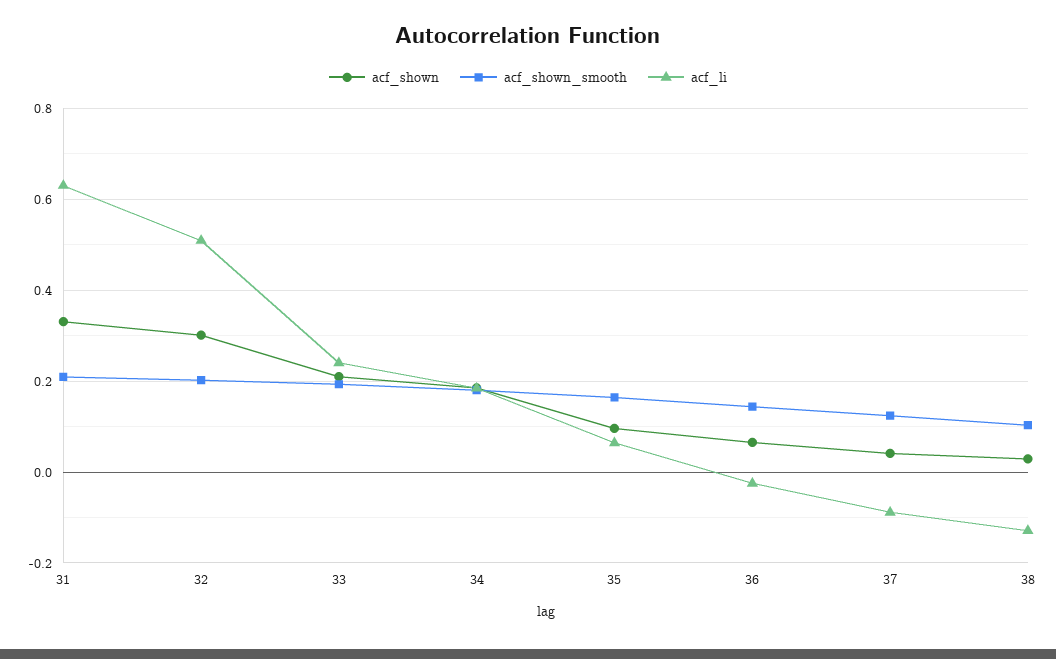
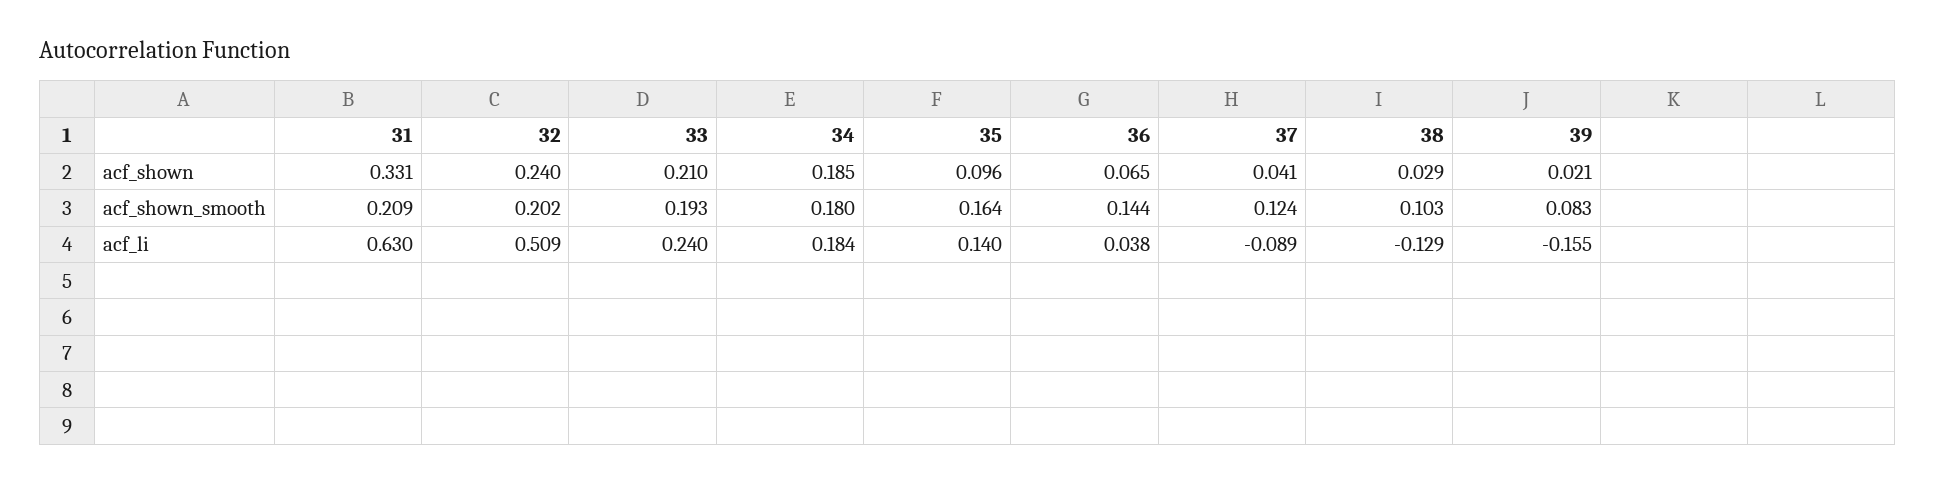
  {
    "acf_shown": {
      "31": 0.331,
-     "32": 0.3,
+     "32": 0.24,
      "33": 0.21,
      "34": 0.185,
      "35": 0.096,
      "36": 0.065,
      "37": 0.041,
-     "38": 0.029
+     "38": 0.029,
+     "39": 0.021
    },
    "acf_shown_smooth": {
      "31": 0.209,
      "32": 0.202,
      "33": 0.193,
      "34": 0.18,
      "35": 0.164,
      "36": 0.144,
      "37": 0.124,
-     "38": 0.103
+     "38": 0.103,
+     "39": 0.083
    },
    "acf_li": {
      "31": 0.63,
      "32": 0.509,
      "33": 0.24,
      "34": 0.184,
-     "35": 0.06,
+     "35": 0.14,
-     "36": -0.02,
+     "36": 0.038,
      "37": -0.089,
-     "38": -0.129
+     "38": -0.129,
+     "39": -0.155
    }
  }

